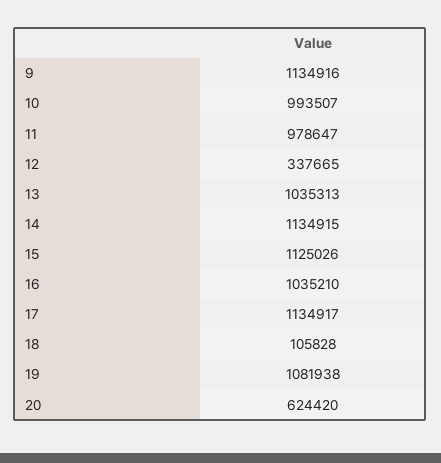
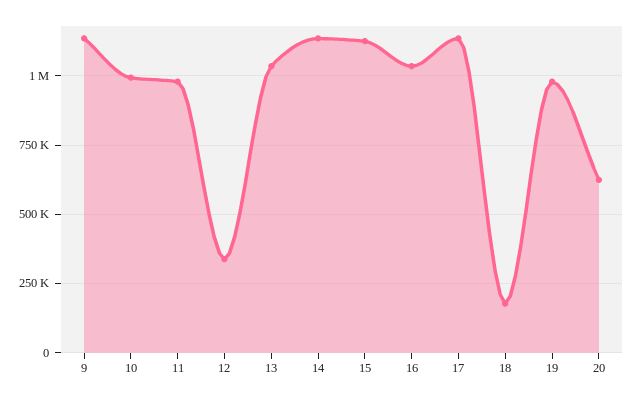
  {
    "9": 1134916,
    "10": 993507,
    "11": 978647,
    "12": 337665,
    "13": 1035313,
    "14": 1134915,
    "15": 1125026,
    "16": 1035210,
    "17": 1134917,
-   "18": 105828,
+   "18": 175000,
-   "19": 1081938,
+   "19": 975000,
    "20": 624420
  }

